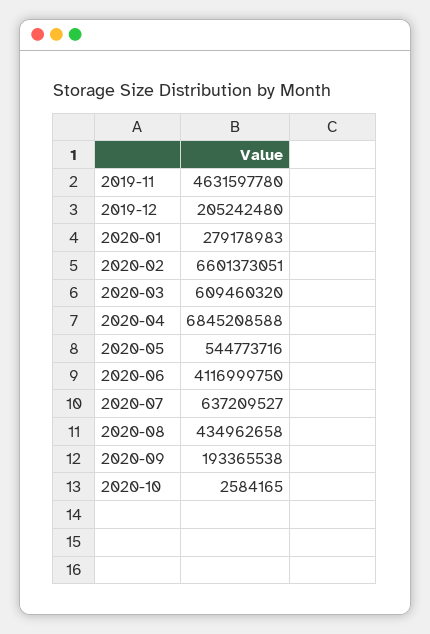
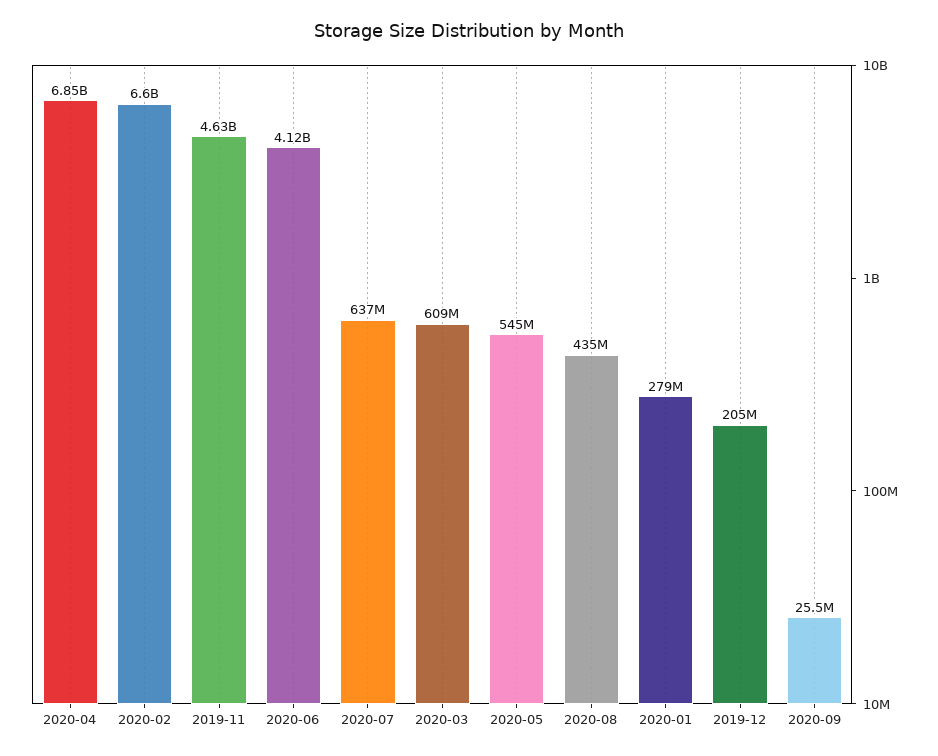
  {
    "2019-11": 4631597780,
    "2019-12": 205242480,
    "2020-01": 279178983,
    "2020-02": 6601373051,
    "2020-03": 609460320,
    "2020-04": 6845208588,
    "2020-05": 544773716,
    "2020-06": 4116999750,
    "2020-07": 637209527,
    "2020-08": 434962658,
-   "2020-09": 193365538,
+   "2020-09": 25500000
-   "2020-10": 2584165
  }

